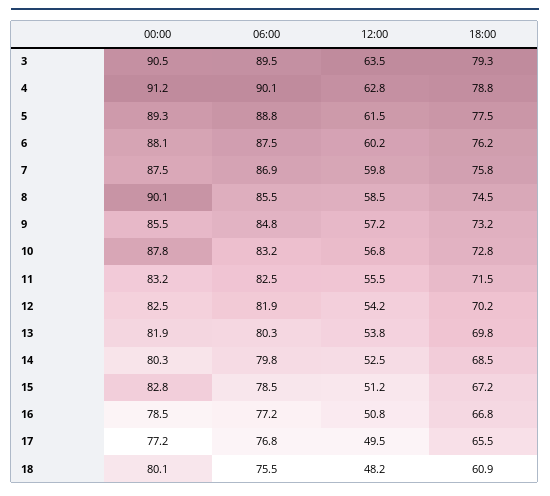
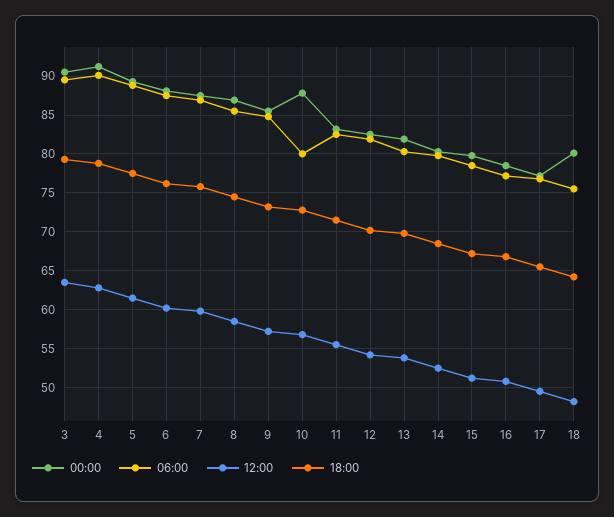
  {
    "00:00": {
      "3": 90.5,
      "4": 91.2,
      "5": 89.3,
      "6": 88.1,
      "7": 87.5,
-     "8": 90.1,
+     "8": 87,
      "9": 85.5,
      "10": 87.8,
      "11": 83.2,
      "12": 82.5,
      "13": 81.9,
      "14": 80.3,
-     "15": 82.8,
+     "15": 80,
      "16": 78.5,
      "17": 77.2,
      "18": 80.1
    },
    "06:00": {
      "3": 89.5,
      "4": 90.1,
      "5": 88.8,
      "6": 87.5,
      "7": 86.9,
      "8": 85.5,
      "9": 84.8,
-     "10": 83.2,
+     "10": 80,
      "11": 82.5,
      "12": 81.9,
      "13": 80.3,
      "14": 79.8,
      "15": 78.5,
      "16": 77.2,
      "17": 76.8,
      "18": 75.5
    },
    "12:00": {
      "3": 63.5,
      "4": 62.8,
      "5": 61.5,
      "6": 60.2,
      "7": 59.8,
      "8": 58.5,
      "9": 57.2,
      "10": 56.8,
      "11": 55.5,
      "12": 54.2,
      "13": 53.8,
      "14": 52.5,
      "15": 51.2,
      "16": 50.8,
      "17": 49.5,
      "18": 48.2
    },
    "18:00": {
      "3": 79.3,
      "4": 78.8,
      "5": 77.5,
      "6": 76.2,
      "7": 75.8,
      "8": 74.5,
      "9": 73.2,
      "10": 72.8,
      "11": 71.5,
      "12": 70.2,
      "13": 69.8,
      "14": 68.5,
      "15": 67.2,
      "16": 66.8,
      "17": 65.5,
-     "18": 60.9
+     "18": 64
    }
  }

